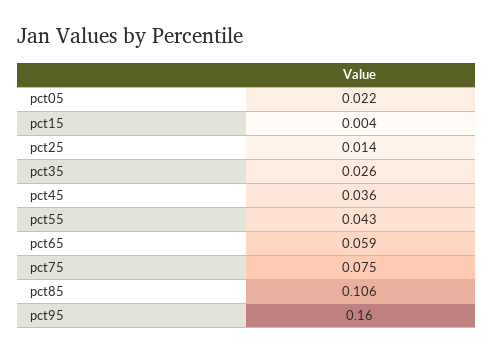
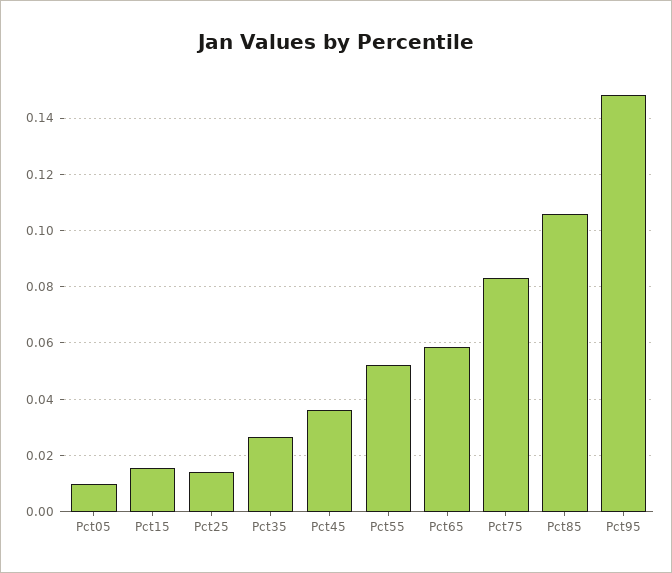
  {
-   "pct05": 0.022,
+   "pct05": 0.01,
-   "pct15": 0.004,
+   "pct15": 0.015,
    "pct25": 0.014,
    "pct35": 0.026,
    "pct45": 0.036,
-   "pct55": 0.043,
+   "pct55": 0.0525,
    "pct65": 0.059,
-   "pct75": 0.075,
+   "pct75": 0.0825,
    "pct85": 0.106,
-   "pct95": 0.16
+   "pct95": 0.1475
  }

